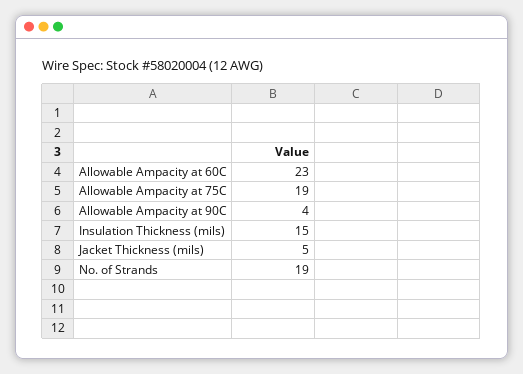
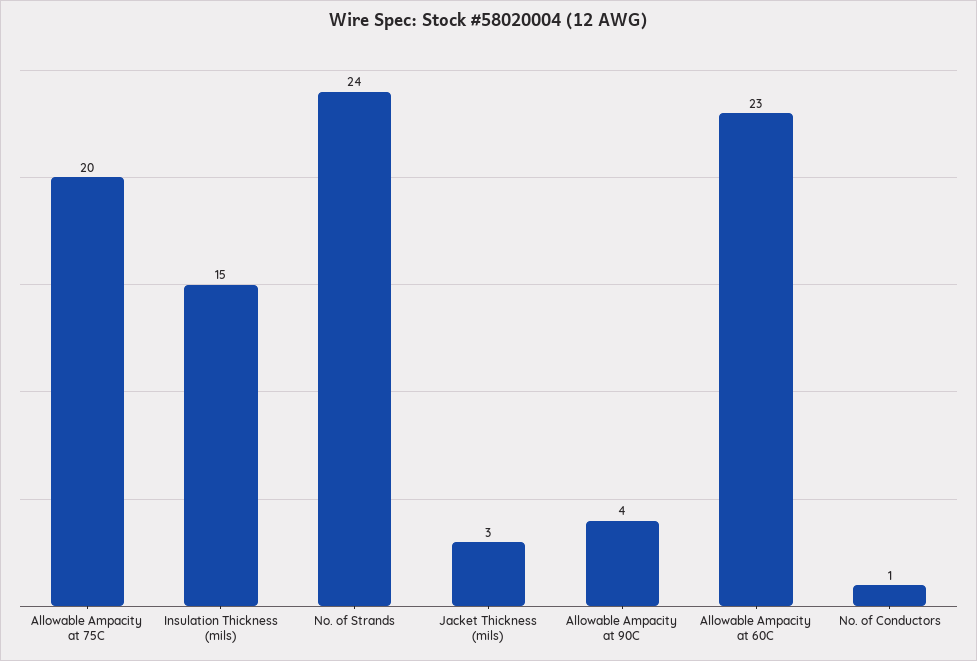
  {
    "Allowable Ampacity at 60C": 23,
-   "Allowable Ampacity at 75C": 19,
+   "Allowable Ampacity at 75C": 20,
    "Allowable Ampacity at 90C": 4,
    "Insulation Thickness (mils)": 15,
-   "Jacket Thickness (mils)": 5,
+   "Jacket Thickness (mils)": 3,
-   "No. of Strands": 19
+   "No. of Strands": 24,
+   "No. of Conductors": 1
  }

